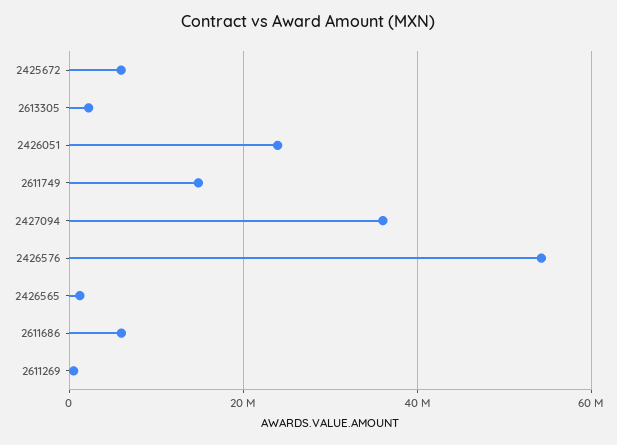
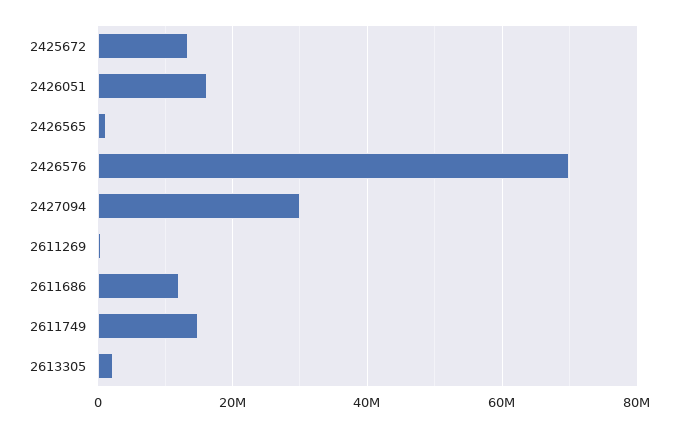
  {
-   "2425672": 6000000,
+   "2425672": 14000000,
    "2613305": 2000000,
-   "2426051": 24000000,
+   "2426051": 16000000,
    "2611749": 14000000,
-   "2427094": 36000000,
+   "2427094": 30000000,
-   "2426576": 54000000,
+   "2426576": 70000000,
    "2426565": 2000000,
-   "2611686": 6000000,
+   "2611686": 12000000,
    "2611269": 0
  }

